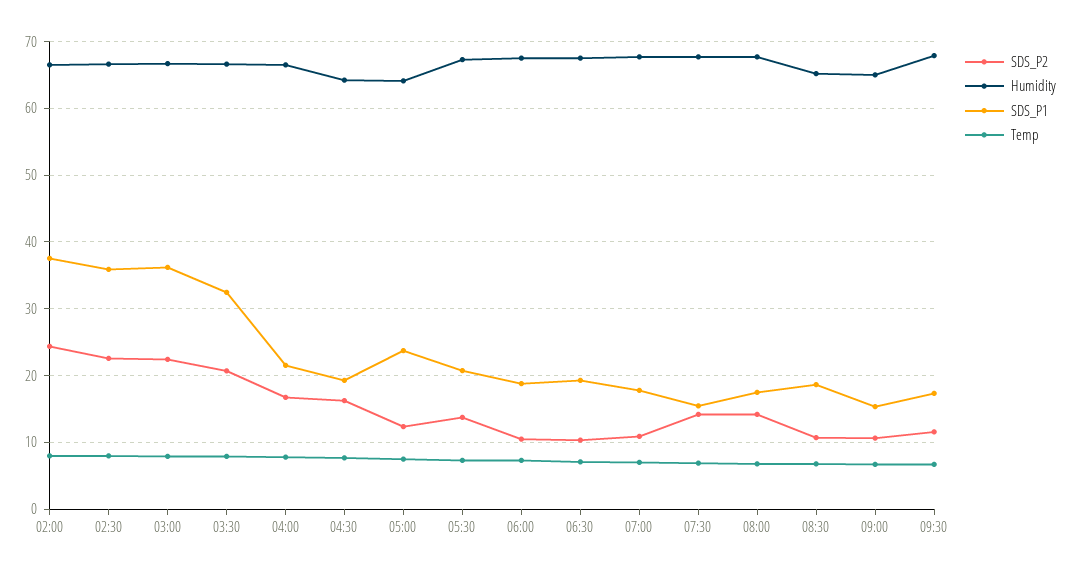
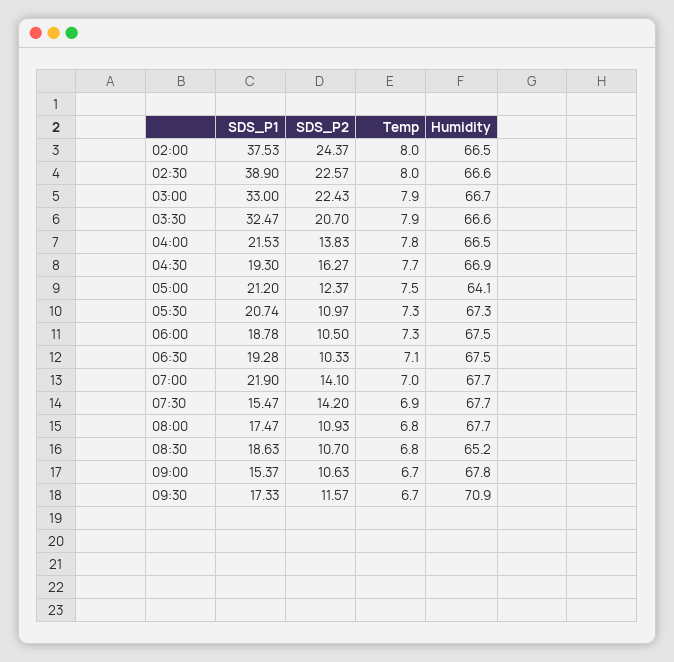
  {
    "SDS_P2": {
      "02:00": 24.37,
      "02:30": 22.57,
      "03:00": 22.43,
      "03:30": 20.7,
-     "04:00": 17,
+     "04:00": 13.83,
      "04:30": 16.27,
      "05:00": 12.37,
-     "05:30": 14,
+     "05:30": 10.97,
      "06:00": 10.5,
      "06:30": 10.33,
-     "07:00": 11,
+     "07:00": 14.1,
      "07:30": 14.2,
-     "08:00": 14,
+     "08:00": 10.93,
      "08:30": 10.7,
      "09:00": 10.63,
      "09:30": 11.57
    },
    "Humidity": {
      "02:00": 66.5,
      "02:30": 66.6,
      "03:00": 66.7,
      "03:30": 66.6,
      "04:00": 66.5,
-     "04:30": 64,
+     "04:30": 66.9,
      "05:00": 64.1,
      "05:30": 67.3,
      "06:00": 67.5,
      "06:30": 67.5,
      "07:00": 67.7,
      "07:30": 67.7,
      "08:00": 67.7,
      "08:30": 65.2,
-     "09:00": 65,
+     "09:00": 67.8,
-     "09:30": 68
+     "09:30": 70.9
    },
    "SDS_P1": {
      "02:00": 37.53,
-     "02:30": 36,
+     "02:30": 38.9,
-     "03:00": 36,
+     "03:00": 33,
      "03:30": 32.47,
      "04:00": 21.53,
      "04:30": 19.3,
-     "05:00": 24,
+     "05:00": 21.2,
      "05:30": 20.74,
      "06:00": 18.78,
      "06:30": 19.28,
-     "07:00": 18,
+     "07:00": 21.9,
      "07:30": 15.47,
      "08:00": 17.47,
      "08:30": 18.63,
      "09:00": 15.37,
      "09:30": 17.33
    },
    "Temp": {
      "02:00": 8,
      "02:30": 8,
      "03:00": 7.9,
      "03:30": 7.9,
      "04:00": 7.8,
      "04:30": 7.7,
      "05:00": 7.5,
      "05:30": 7.3,
      "06:00": 7.3,
      "06:30": 7.1,
      "07:00": 7,
      "07:30": 6.9,
      "08:00": 6.8,
      "08:30": 6.8,
      "09:00": 6.7,
      "09:30": 6.7
    }
  }

